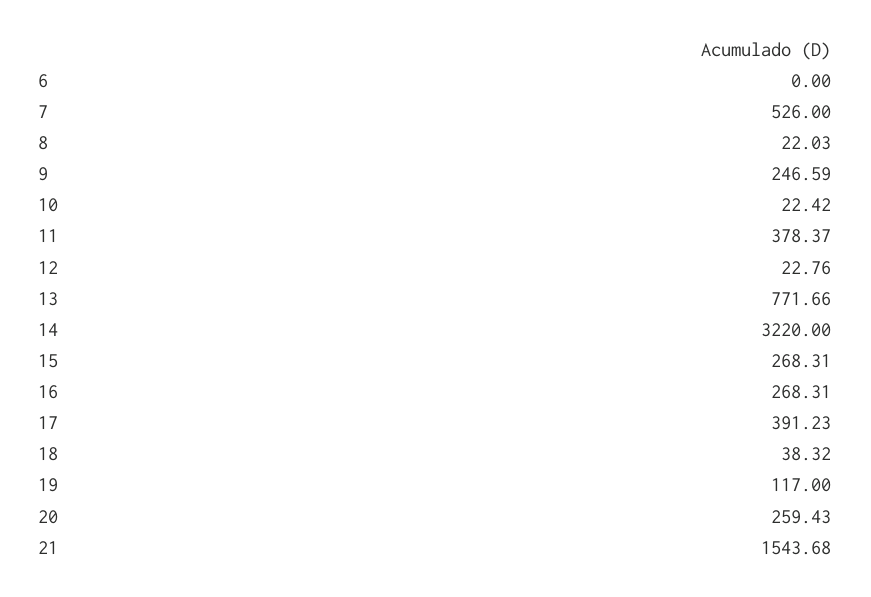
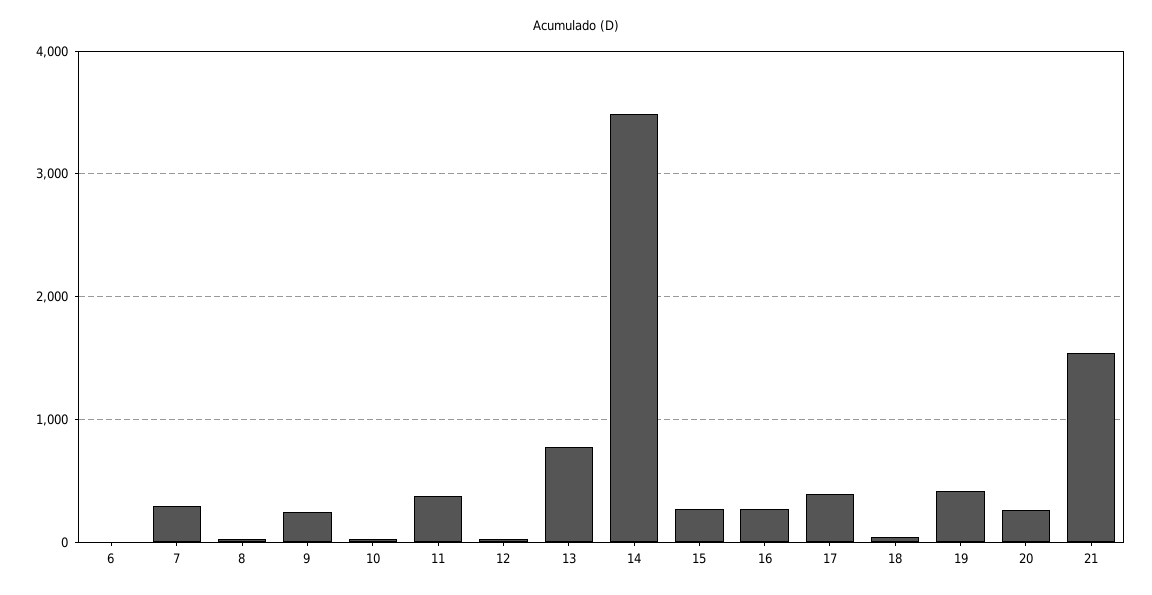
  {
    "6": 0,
-   "7": 526,
+   "7": 300,
    "8": 22.03,
    "9": 246.59,
    "10": 22.42,
    "11": 378.37,
    "12": 22.76,
    "13": 771.66,
-   "14": 3220,
+   "14": 3500,
    "15": 268.31,
    "16": 268.31,
    "17": 391.23,
    "18": 38.32,
-   "19": 117,
+   "19": 400,
    "20": 259.43,
    "21": 1543.68
  }

